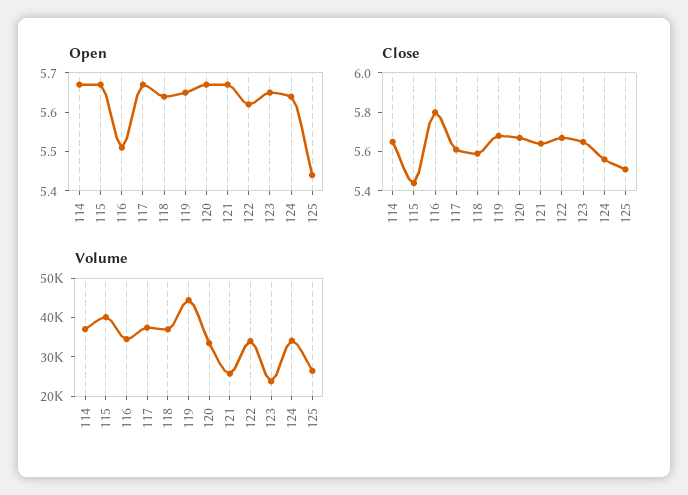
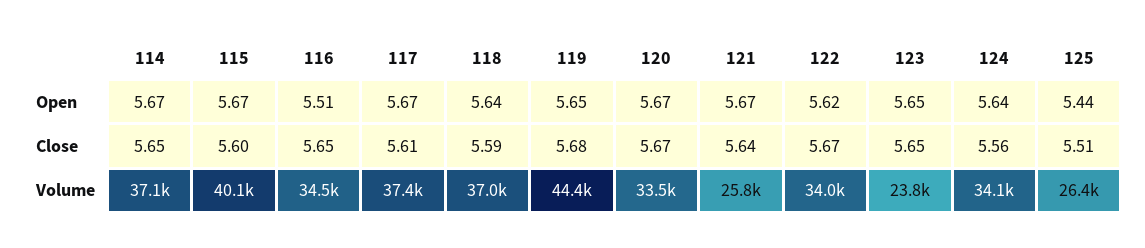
  {
    "Open": {
      "114": 5.67,
      "115": 5.67,
      "116": 5.51,
      "117": 5.67,
      "118": 5.64,
      "119": 5.65,
      "120": 5.67,
      "121": 5.67,
      "122": 5.62,
      "123": 5.65,
      "124": 5.64,
      "125": 5.44
    },
    "Close": {
      "114": 5.65,
-     "115": 5.45,
+     "115": 5.6,
-     "116": 5.8,
+     "116": 5.65,
      "117": 5.61,
      "118": 5.59,
      "119": 5.68,
      "120": 5.67,
      "121": 5.64,
      "122": 5.67,
      "123": 5.65,
      "124": 5.56,
      "125": 5.51
    },
    "Volume": {
      "114": 37100,
      "115": 40100,
      "116": 34500,
      "117": 37400,
      "118": 37000,
      "119": 44400,
      "120": 33500,
      "121": 25800,
      "122": 34000,
      "123": 23800,
      "124": 34100,
      "125": 26400
    }
  }

